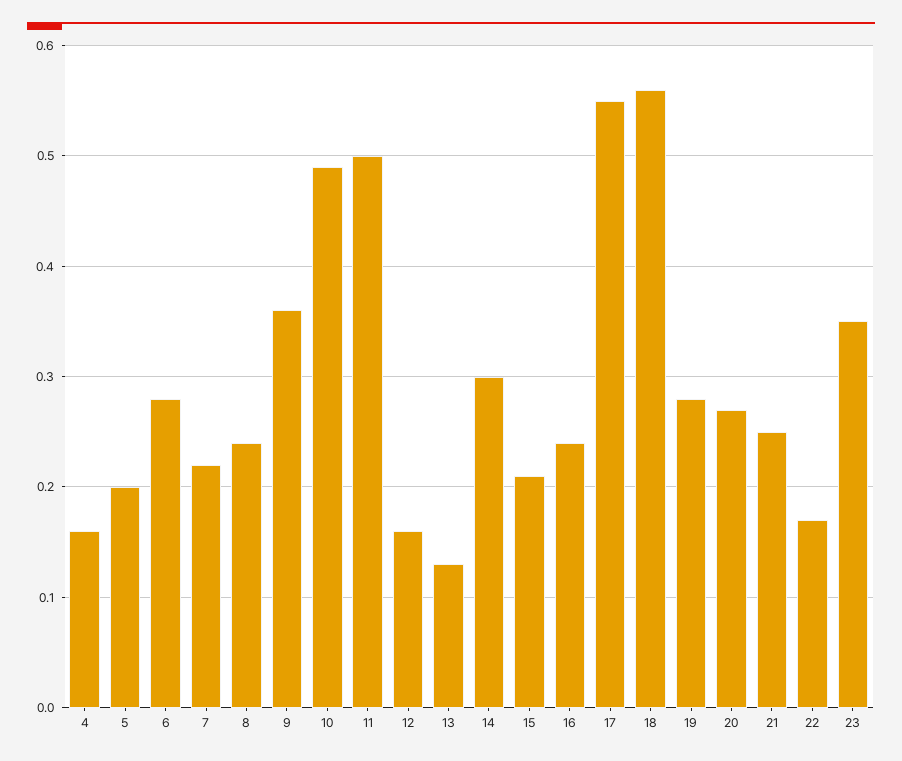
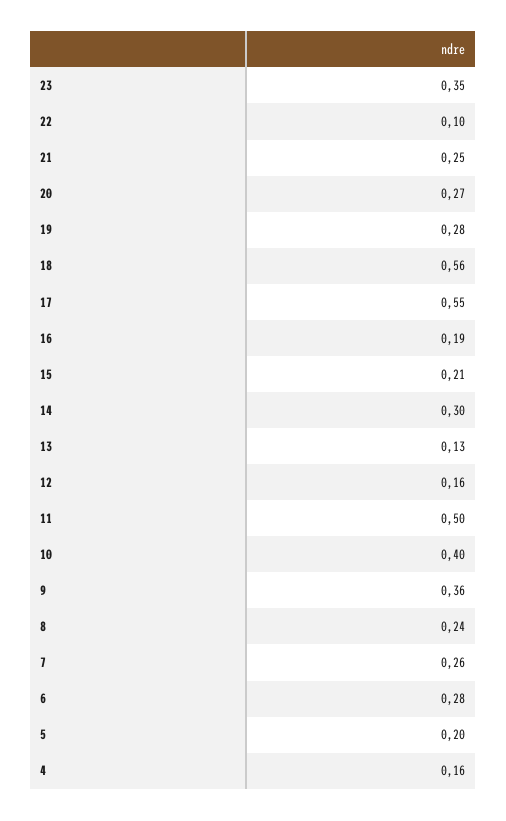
  {
    "4": 0.16,
    "5": 0.2,
    "6": 0.28,
-   "7": 0.22,
+   "7": 0.26,
    "8": 0.24,
    "9": 0.36,
-   "10": 0.49,
+   "10": 0.4,
    "11": 0.5,
    "12": 0.16,
    "13": 0.13,
    "14": 0.3,
    "15": 0.21,
-   "16": 0.24,
+   "16": 0.19,
    "17": 0.55,
    "18": 0.56,
    "19": 0.28,
    "20": 0.27,
    "21": 0.25,
-   "22": 0.17,
+   "22": 0.1,
    "23": 0.35
  }

